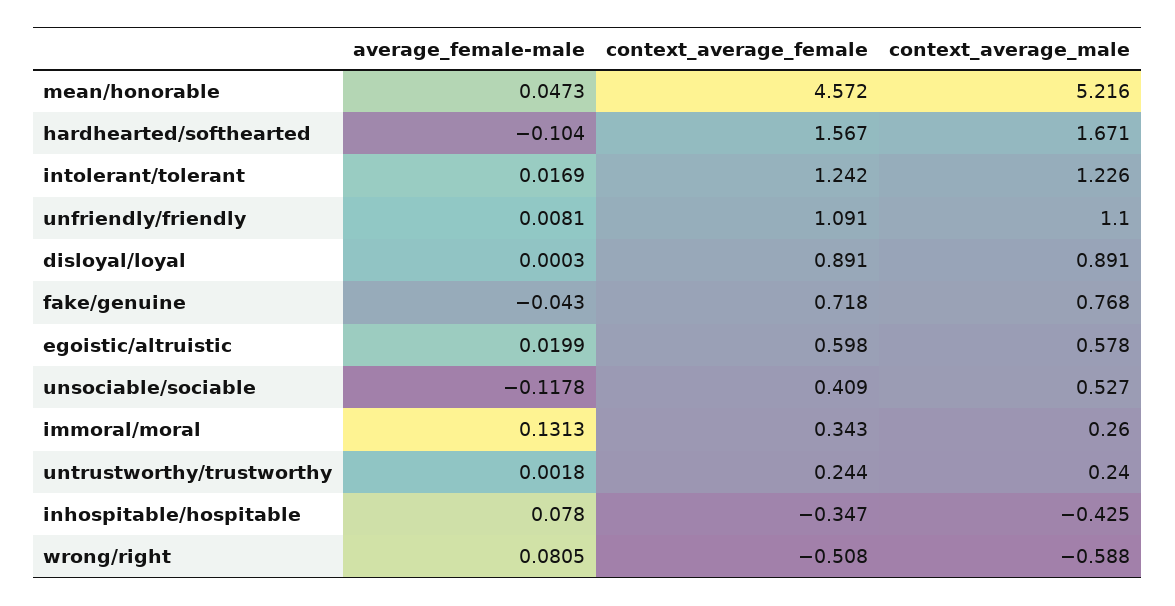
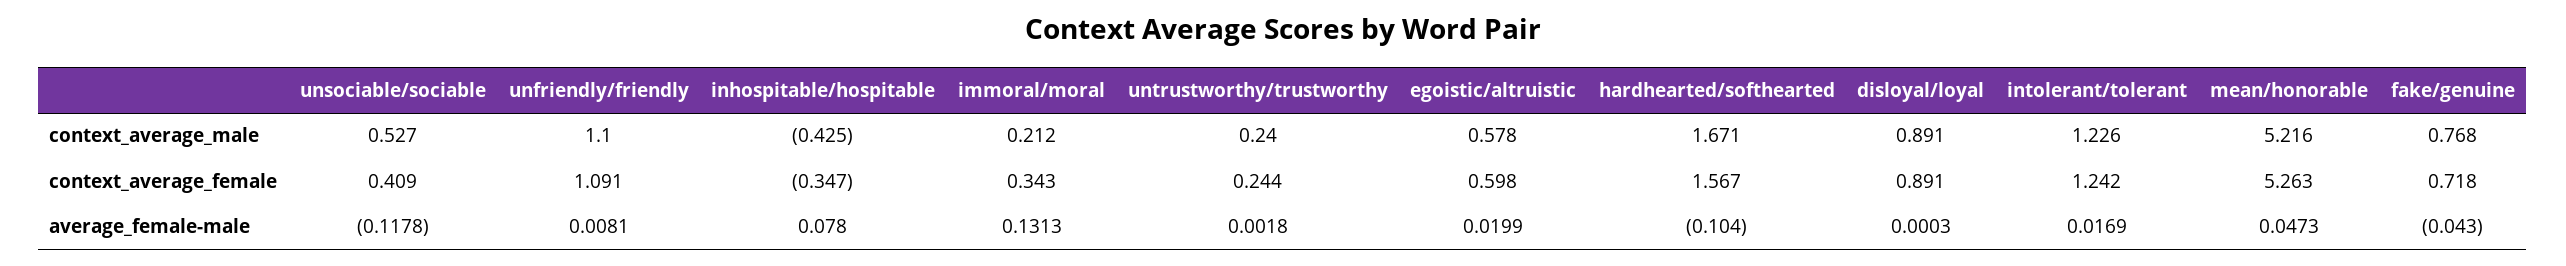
  {
    "average_female-male": {
      "mean/honorable": 0.0473,
      "hardhearted/softhearted": -0.104,
      "intolerant/tolerant": 0.0169,
      "unfriendly/friendly": 0.0081,
      "disloyal/loyal": 0.0003,
      "fake/genuine": -0.043,
      "egoistic/altruistic": 0.0199,
      "unsociable/sociable": -0.1178,
      "immoral/moral": 0.1313,
      "untrustworthy/trustworthy": 0.0018,
-     "inhospitable/hospitable": 0.078,
+     "inhospitable/hospitable": 0.078
-     "wrong/right": 0.0805
    },
    "context_average_female": {
-     "mean/honorable": 4.572,
+     "mean/honorable": 5.263,
      "hardhearted/softhearted": 1.567,
      "intolerant/tolerant": 1.242,
      "unfriendly/friendly": 1.091,
      "disloyal/loyal": 0.891,
      "fake/genuine": 0.718,
      "egoistic/altruistic": 0.598,
      "unsociable/sociable": 0.409,
      "immoral/moral": 0.343,
      "untrustworthy/trustworthy": 0.244,
-     "inhospitable/hospitable": -0.347,
+     "inhospitable/hospitable": -0.347
-     "wrong/right": -0.508
    },
    "context_average_male": {
      "mean/honorable": 5.216,
      "hardhearted/softhearted": 1.671,
      "intolerant/tolerant": 1.226,
      "unfriendly/friendly": 1.1,
      "disloyal/loyal": 0.891,
      "fake/genuine": 0.768,
      "egoistic/altruistic": 0.578,
      "unsociable/sociable": 0.527,
-     "immoral/moral": 0.26,
+     "immoral/moral": 0.212,
      "untrustworthy/trustworthy": 0.24,
-     "inhospitable/hospitable": -0.425,
+     "inhospitable/hospitable": -0.425
-     "wrong/right": -0.588
    }
  }

